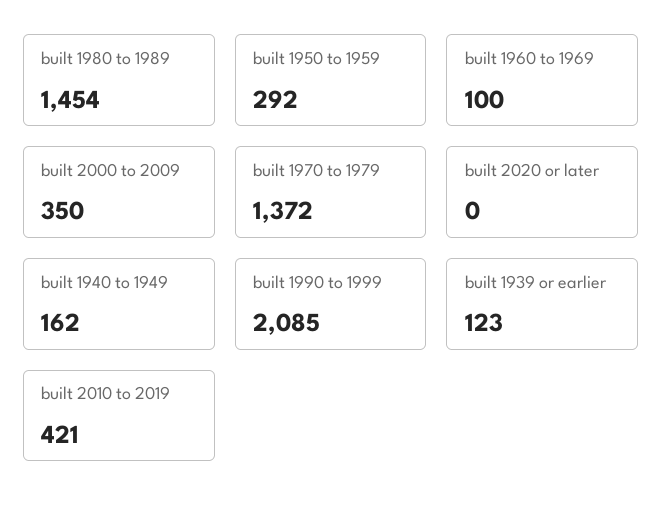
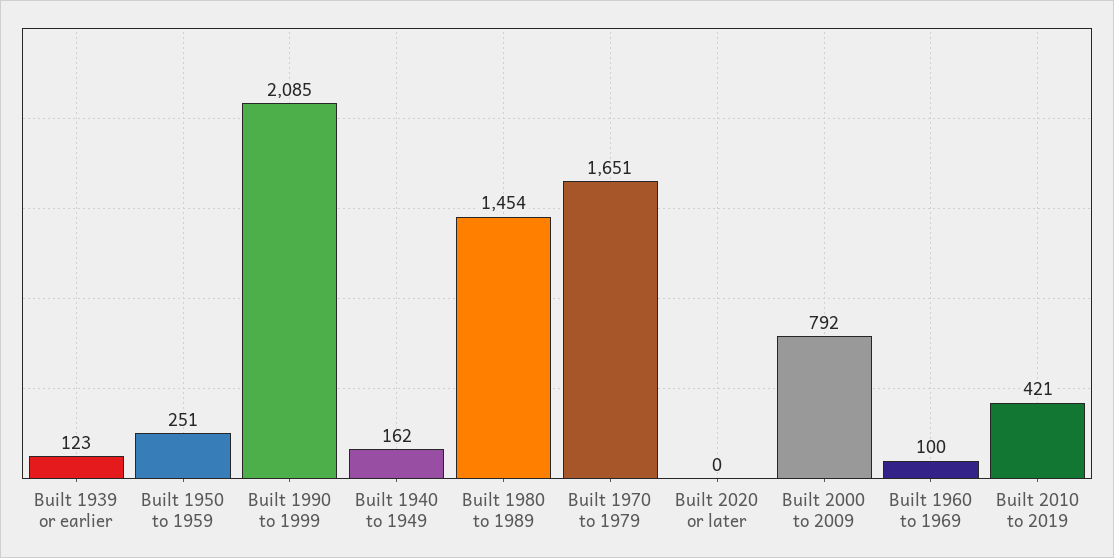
  {
    "built 1980 to 1989": 1454,
-   "built 1950 to 1959": 292,
+   "built 1950 to 1959": 251,
    "built 1960 to 1969": 100,
-   "built 2000 to 2009": 350,
+   "built 2000 to 2009": 792,
-   "built 1970 to 1979": 1372,
+   "built 1970 to 1979": 1651,
    "built 2020 or later": 0,
    "built 1940 to 1949": 162,
    "built 1990 to 1999": 2085,
    "built 1939 or earlier": 123,
    "built 2010 to 2019": 421
  }

